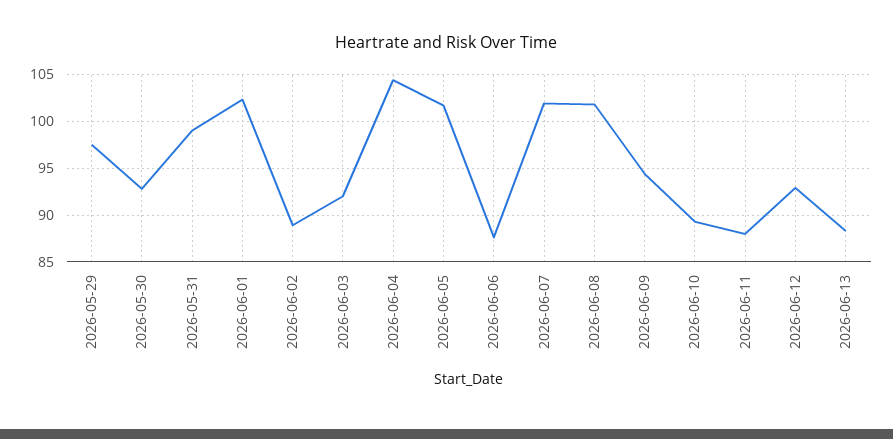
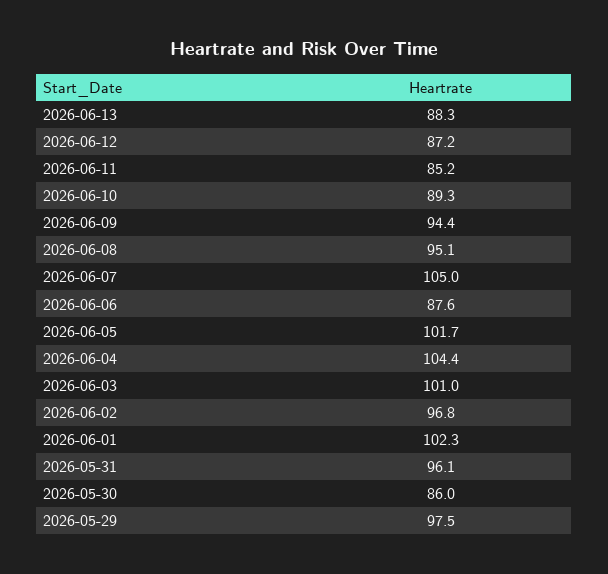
  {
    "2026-05-29": 97.5,
-   "2026-05-30": 93,
+   "2026-05-30": 86,
-   "2026-05-31": 99,
+   "2026-05-31": 96.1,
    "2026-06-01": 102.3,
-   "2026-06-02": 89,
+   "2026-06-02": 96.8,
-   "2026-06-03": 92,
+   "2026-06-03": 101,
    "2026-06-04": 104.4,
    "2026-06-05": 101.7,
    "2026-06-06": 87.6,
-   "2026-06-07": 102,
+   "2026-06-07": 105,
-   "2026-06-08": 102,
+   "2026-06-08": 95.1,
    "2026-06-09": 94.4,
    "2026-06-10": 89.3,
-   "2026-06-11": 88,
+   "2026-06-11": 85.2,
-   "2026-06-12": 93,
+   "2026-06-12": 87.2,
    "2026-06-13": 88.3
  }

